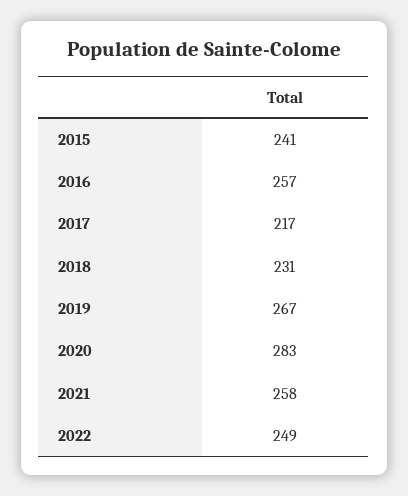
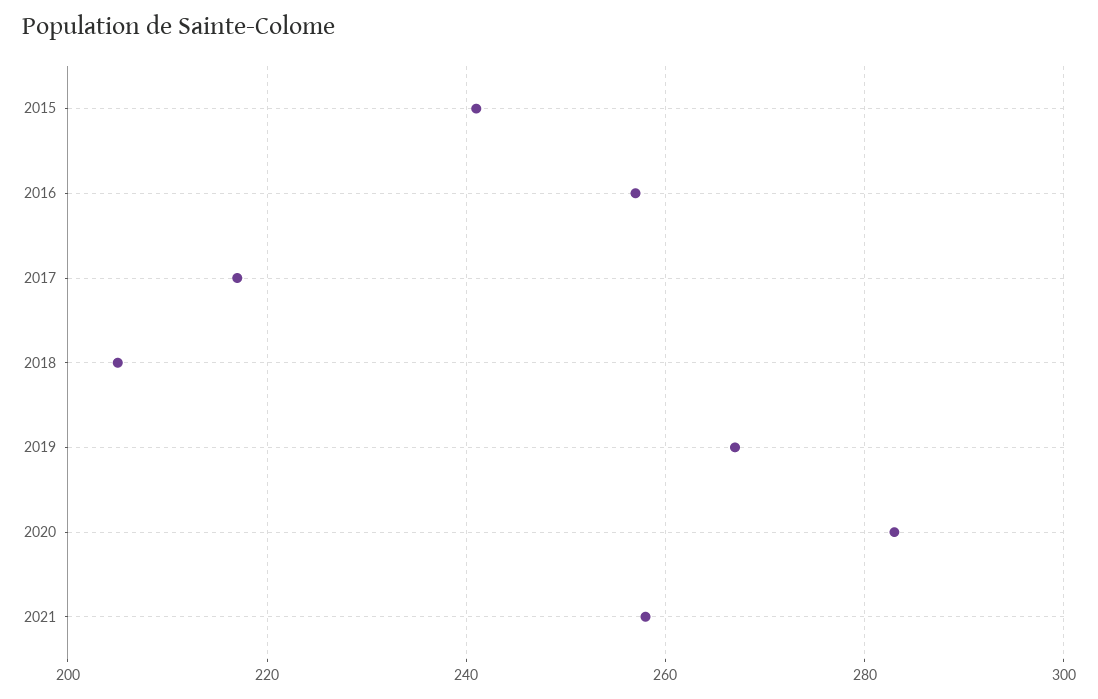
  {
    "2015": 241,
    "2016": 257,
    "2017": 217,
-   "2018": 231,
+   "2018": 205,
    "2019": 267,
    "2020": 283,
-   "2021": 258,
+   "2021": 258
-   "2022": 249
  }

